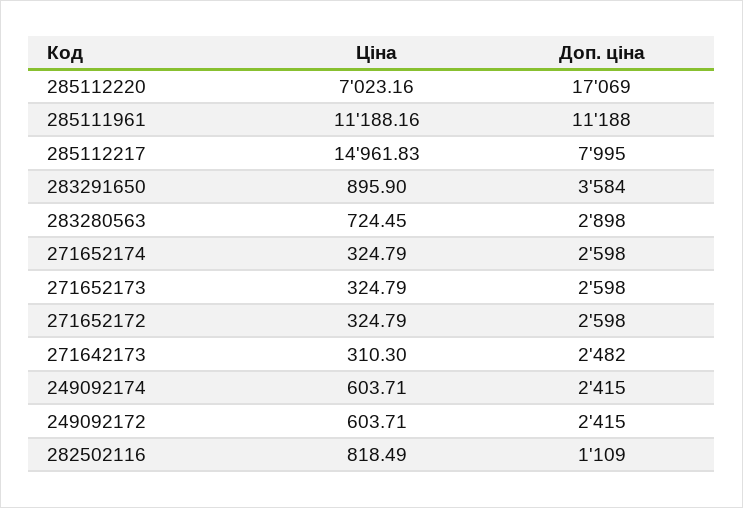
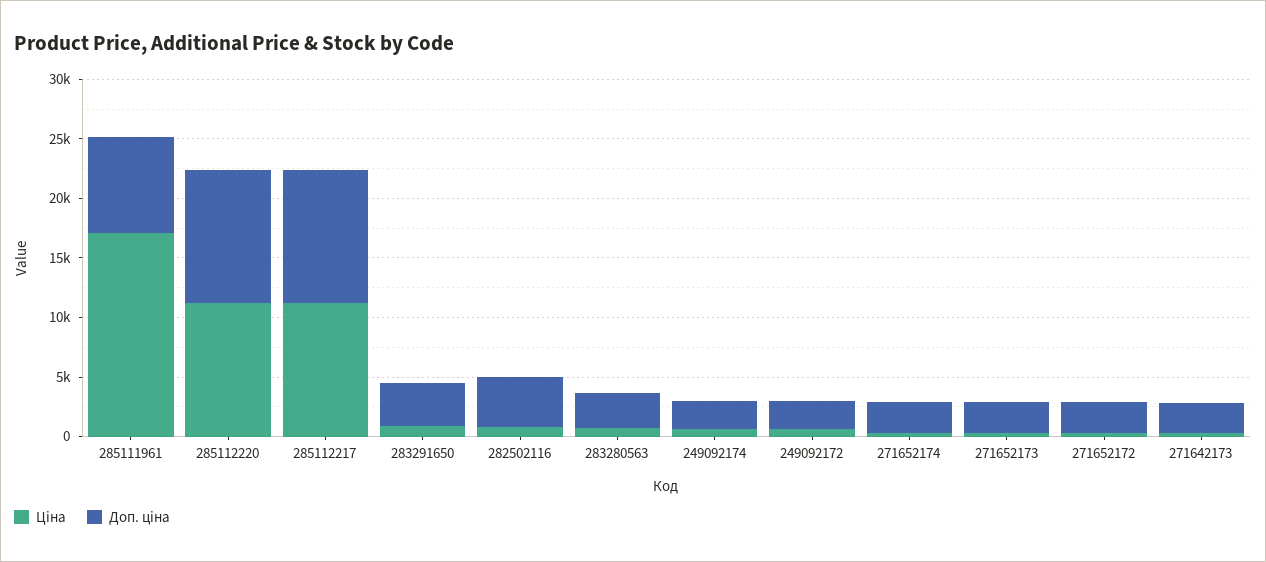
  {
    "Ціна": {
-     "285112220": 7023.16,
+     "285112220": 11000,
-     "285111961": 11188.16,
+     "285111961": 17000,
-     "285112217": 14961.83,
+     "285112217": 11000,
      "283291650": 895.9,
      "283280563": 724.45,
      "271652174": 324.79,
      "271652173": 324.79,
      "271652172": 324.79,
      "271642173": 310.3,
      "249092174": 603.71,
      "249092172": 603.71,
      "282502116": 818.49
    },
    "Доп. ціна": {
-     "285112220": 17069,
+     "285112220": 11000,
-     "285111961": 11188,
+     "285111961": 8000,
-     "285112217": 7995,
+     "285112217": 11000,
      "283291650": 3584,
      "283280563": 2898,
      "271652174": 2598,
      "271652173": 2598,
      "271652172": 2598,
      "271642173": 2482,
      "249092174": 2415,
      "249092172": 2415,
-     "282502116": 1109
+     "282502116": 4000
    }
  }

